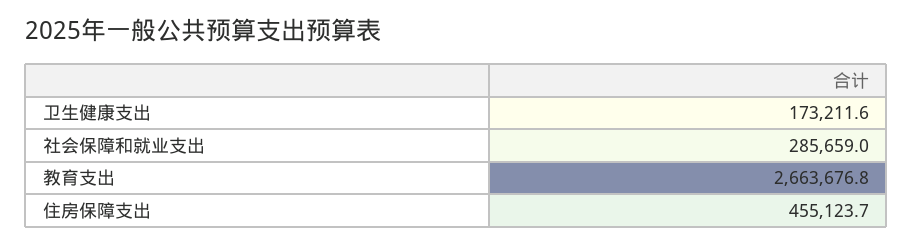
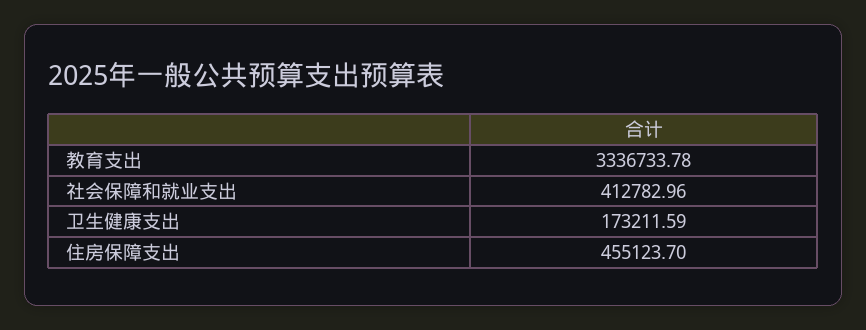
  {
    "卫生健康支出": 173211.59,
-   "社会保障和就业支出": 285659,
+   "社会保障和就业支出": 412782.96,
-   "教育支出": 2663676.8,
+   "教育支出": 3336733.78,
    "住房保障支出": 455123.7
  }

